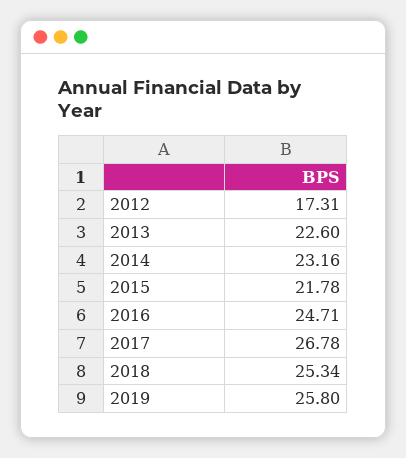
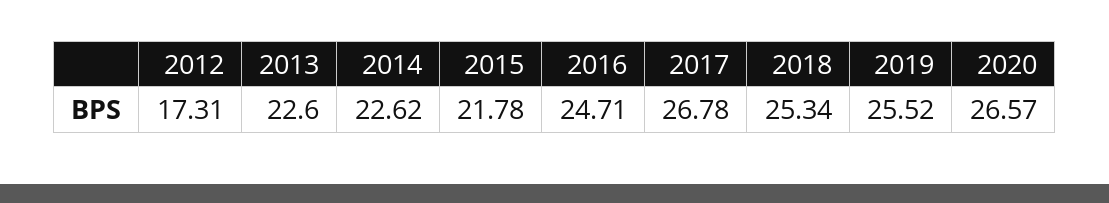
  {
    "2012": 17.31,
    "2013": 22.6,
-   "2014": 23.16,
+   "2014": 22.62,
    "2015": 21.78,
    "2016": 24.71,
    "2017": 26.78,
    "2018": 25.34,
-   "2019": 25.8
+   "2019": 25.52,
+   "2020": 26.57
  }

